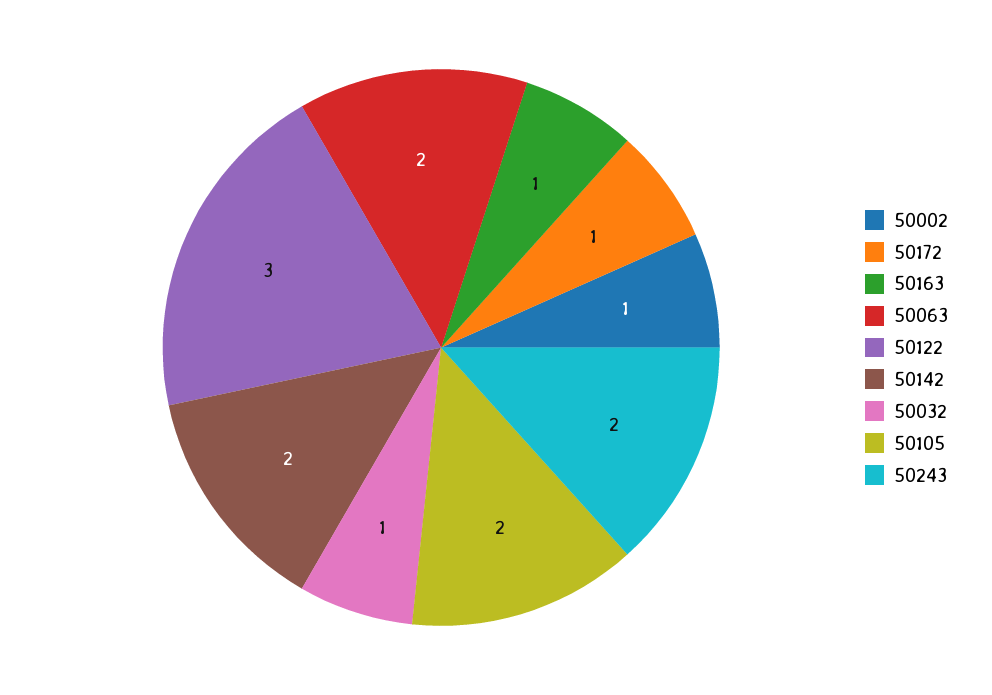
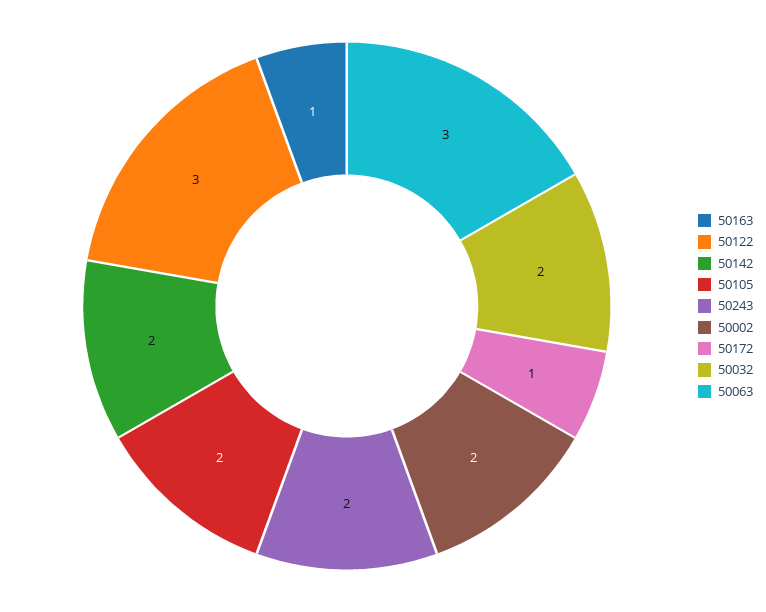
  {
-   "50002": 1,
+   "50002": 2,
    "50172": 1,
    "50163": 1,
-   "50063": 2,
+   "50063": 3,
    "50122": 3,
    "50142": 2,
-   "50032": 1,
+   "50032": 2,
    "50105": 2,
    "50243": 2
  }

